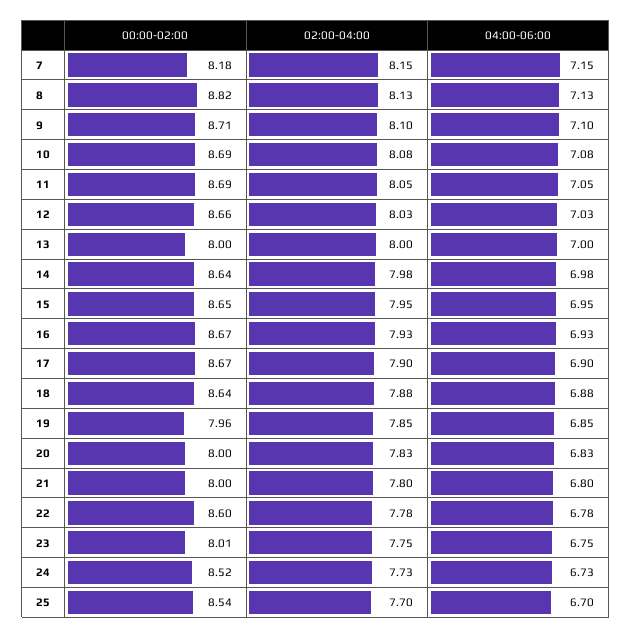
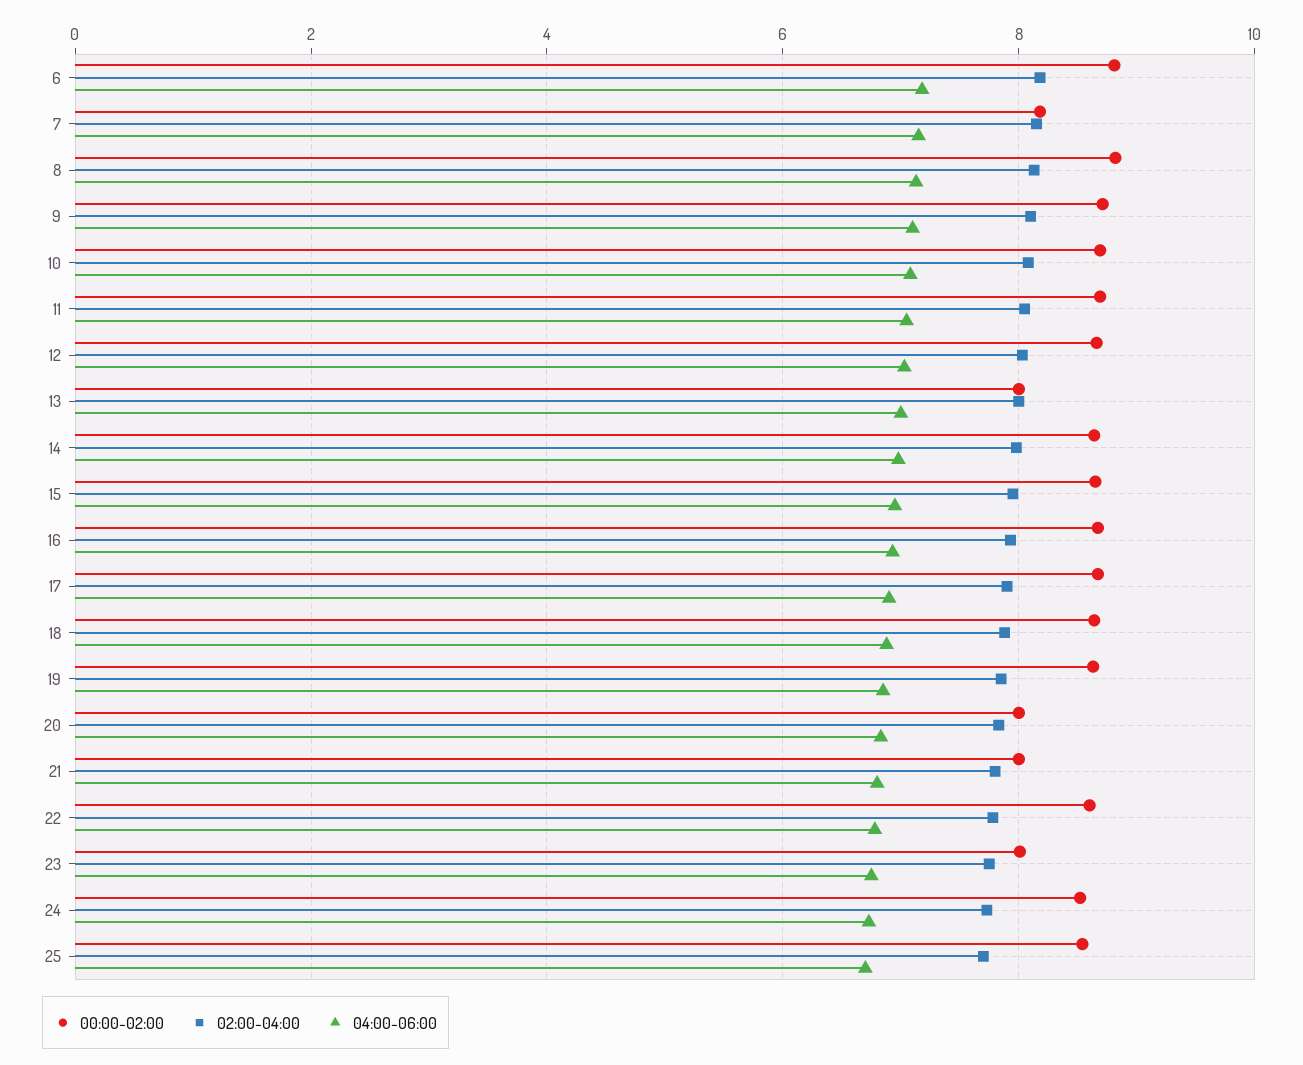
  {
    "00:00-02:00": {
      "7": 8.18,
      "8": 8.82,
      "9": 8.71,
      "10": 8.69,
      "11": 8.69,
      "12": 8.66,
      "13": 8,
      "14": 8.64,
      "15": 8.65,
      "16": 8.67,
      "17": 8.67,
      "18": 8.64,
-     "19": 7.96,
+     "19": 8.6,
      "20": 8,
      "21": 8,
      "22": 8.6,
      "23": 8.01,
      "24": 8.52,
-     "25": 8.54
+     "25": 8.54,
+     "6": 8.8
    },
    "02:00-04:00": {
      "7": 8.15,
      "8": 8.13,
      "9": 8.1,
      "10": 8.08,
      "11": 8.05,
      "12": 8.03,
      "13": 8,
      "14": 7.98,
      "15": 7.95,
      "16": 7.93,
      "17": 7.9,
      "18": 7.88,
      "19": 7.85,
      "20": 7.83,
      "21": 7.8,
      "22": 7.78,
      "23": 7.75,
      "24": 7.73,
-     "25": 7.7
+     "25": 7.7,
+     "6": 8.2
    },
    "04:00-06:00": {
      "7": 7.15,
      "8": 7.13,
      "9": 7.1,
      "10": 7.08,
      "11": 7.05,
      "12": 7.03,
      "13": 7,
      "14": 6.98,
      "15": 6.95,
      "16": 6.93,
      "17": 6.9,
      "18": 6.88,
      "19": 6.85,
      "20": 6.83,
      "21": 6.8,
      "22": 6.78,
      "23": 6.75,
      "24": 6.73,
-     "25": 6.7
+     "25": 6.7,
+     "6": 7.2
    }
  }

